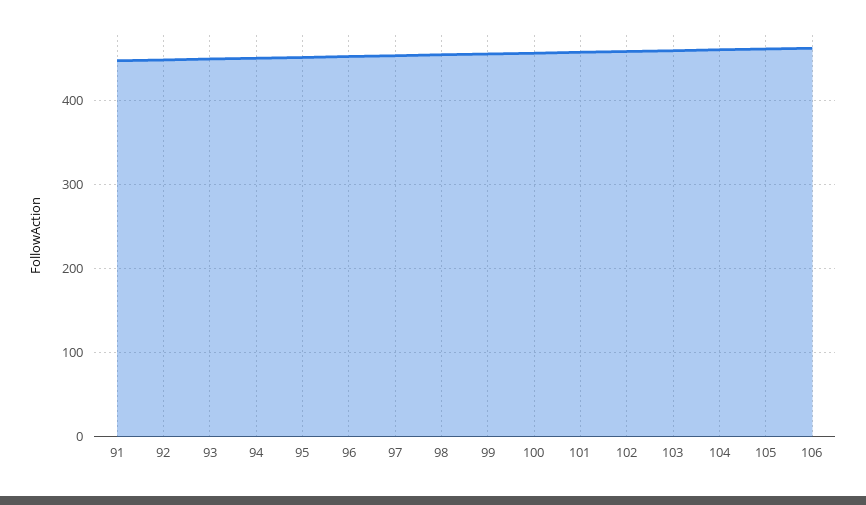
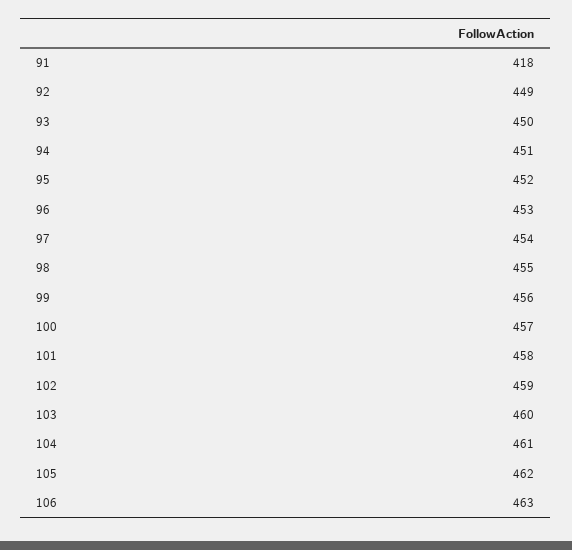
  {
-   "91": 450,
+   "91": 418,
    "92": 449,
    "93": 450,
    "94": 451,
    "95": 452,
    "96": 453,
    "97": 454,
    "98": 455,
    "99": 456,
    "100": 457,
    "101": 458,
    "102": 459,
    "103": 460,
    "104": 461,
    "105": 462,
    "106": 463
  }

